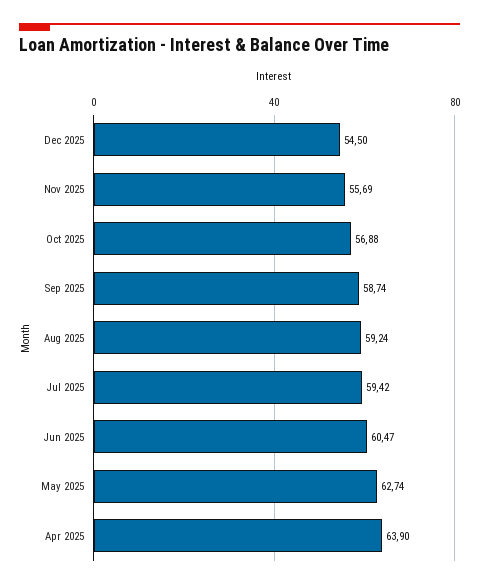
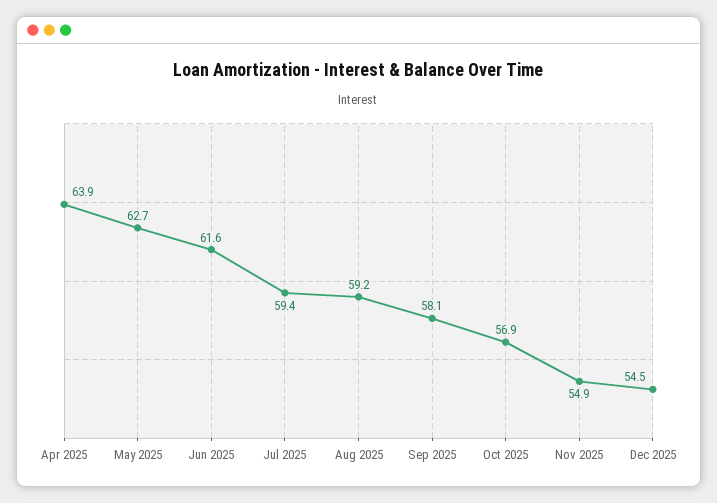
  {
    "Dec 2025": 54.5,
-   "Nov 2025": 55.69,
+   "Nov 2025": 54.9,
    "Oct 2025": 56.88,
-   "Sep 2025": 58.74,
+   "Sep 2025": 58.1,
    "Aug 2025": 59.24,
    "Jul 2025": 59.42,
-   "Jun 2025": 60.47,
+   "Jun 2025": 61.6,
    "May 2025": 62.74,
    "Apr 2025": 63.9
  }

